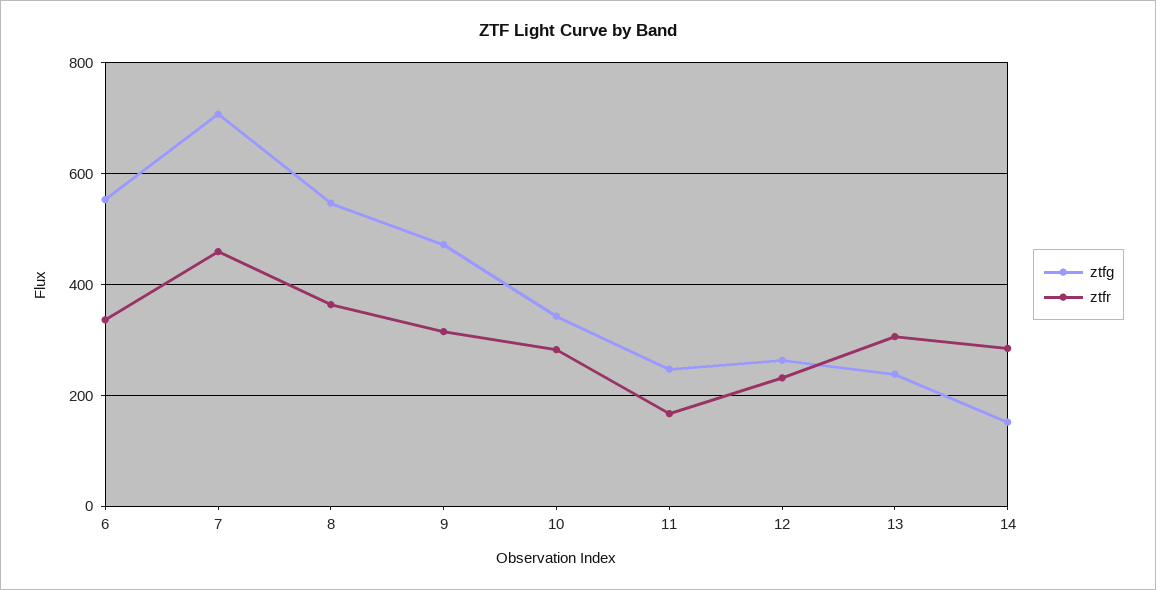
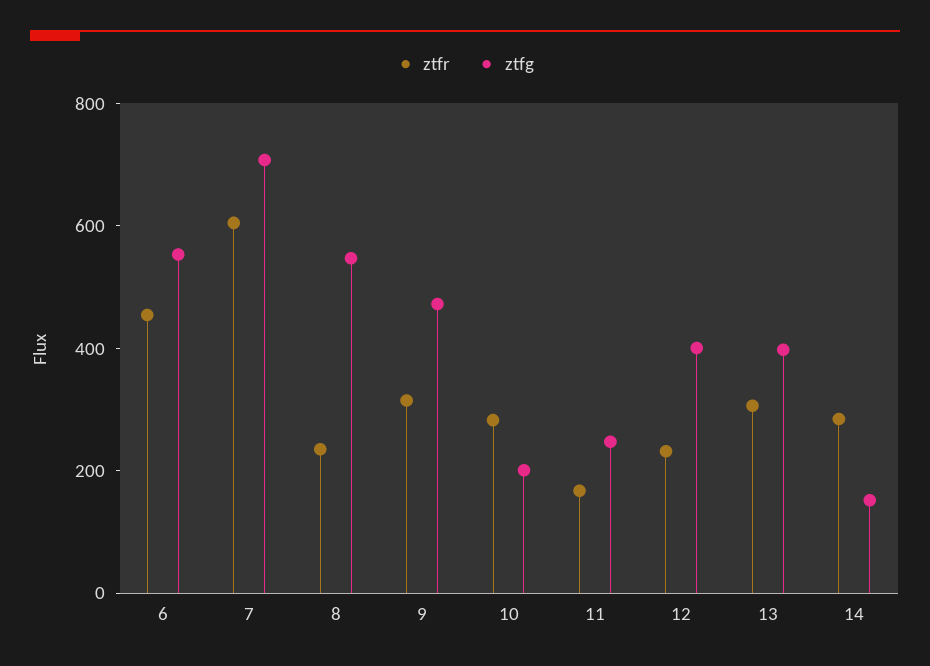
  {
    "ztfg": {
      "6": 560,
      "7": 700,
      "8": 540,
      "9": 480,
-     "10": 340,
+     "10": 200,
      "11": 240,
-     "12": 260,
+     "12": 400,
-     "13": 240,
+     "13": 400,
      "14": 160
    },
    "ztfr": {
-     "6": 340,
+     "6": 450,
-     "7": 460,
+     "7": 600,
-     "8": 360,
+     "8": 250,
      "9": 320,
      "10": 280,
      "11": 160,
      "12": 240,
      "13": 300,
      "14": 280
    }
  }

